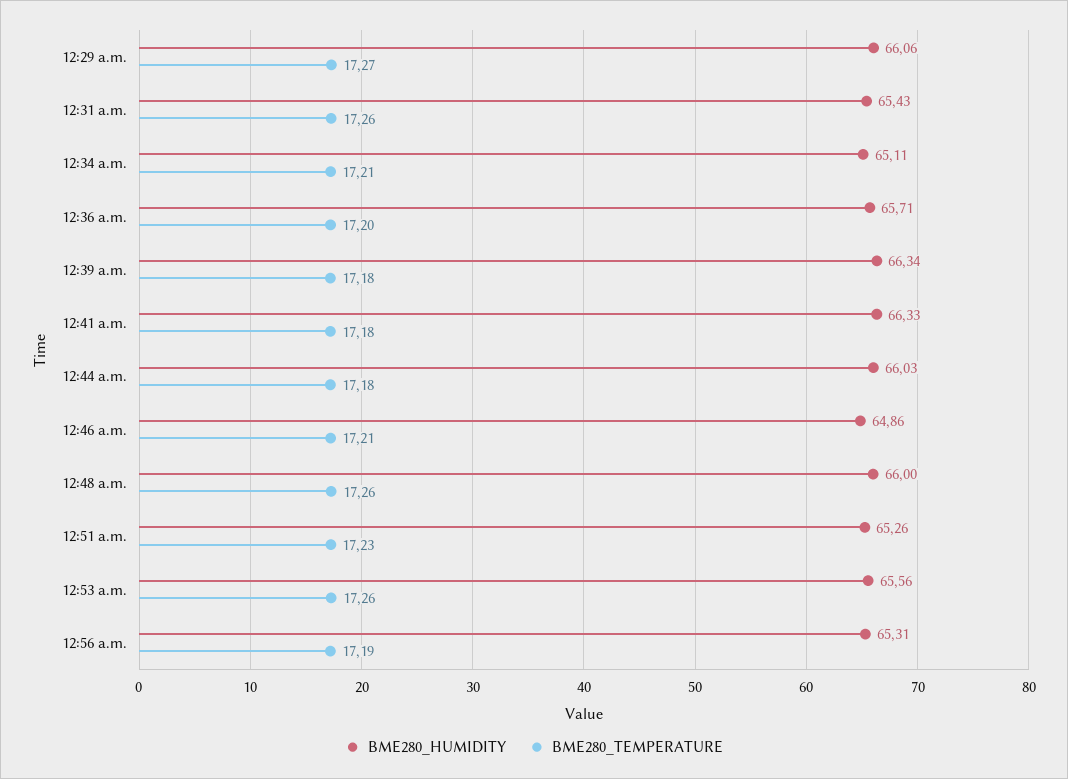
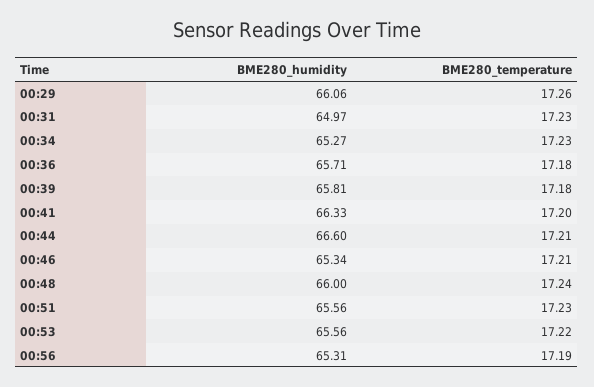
  {
    "BME280_HUMIDITY": {
      "12:29 a.m.": 66.06,
-     "12:31 a.m.": 65.43,
+     "12:31 a.m.": 64.97,
-     "12:34 a.m.": 65.11,
+     "12:34 a.m.": 65.27,
      "12:36 a.m.": 65.71,
-     "12:39 a.m.": 66.34,
+     "12:39 a.m.": 65.81,
      "12:41 a.m.": 66.33,
-     "12:44 a.m.": 66.03,
+     "12:44 a.m.": 66.6,
-     "12:46 a.m.": 64.86,
+     "12:46 a.m.": 65.34,
      "12:48 a.m.": 66,
-     "12:51 a.m.": 65.26,
+     "12:51 a.m.": 65.56,
      "12:53 a.m.": 65.56,
      "12:56 a.m.": 65.31
    },
    "BME280_TEMPERATURE": {
-     "12:29 a.m.": 17.27,
+     "12:29 a.m.": 17.26,
-     "12:31 a.m.": 17.26,
+     "12:31 a.m.": 17.23,
-     "12:34 a.m.": 17.21,
+     "12:34 a.m.": 17.23,
-     "12:36 a.m.": 17.2,
+     "12:36 a.m.": 17.18,
      "12:39 a.m.": 17.18,
-     "12:41 a.m.": 17.18,
+     "12:41 a.m.": 17.2,
-     "12:44 a.m.": 17.18,
+     "12:44 a.m.": 17.21,
      "12:46 a.m.": 17.21,
-     "12:48 a.m.": 17.26,
+     "12:48 a.m.": 17.24,
      "12:51 a.m.": 17.23,
-     "12:53 a.m.": 17.26,
+     "12:53 a.m.": 17.22,
      "12:56 a.m.": 17.19
    }
  }

